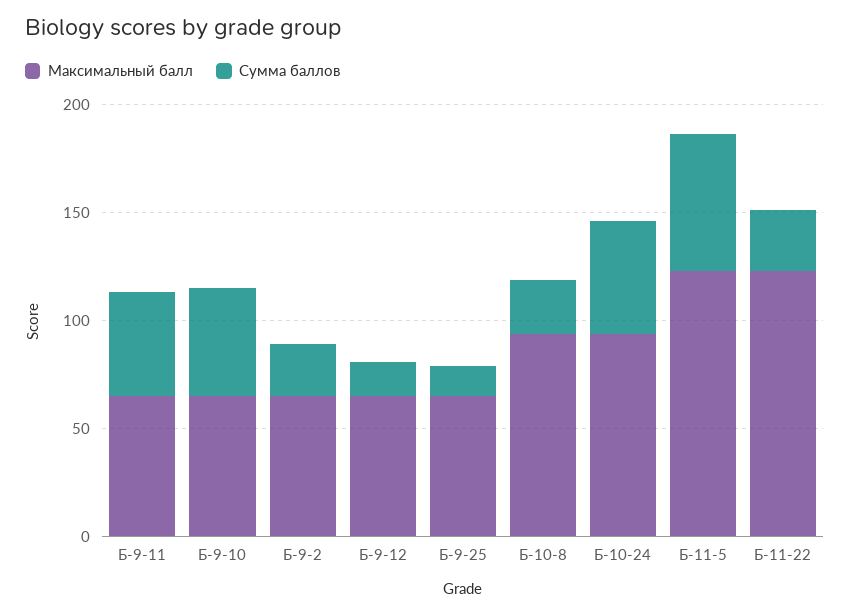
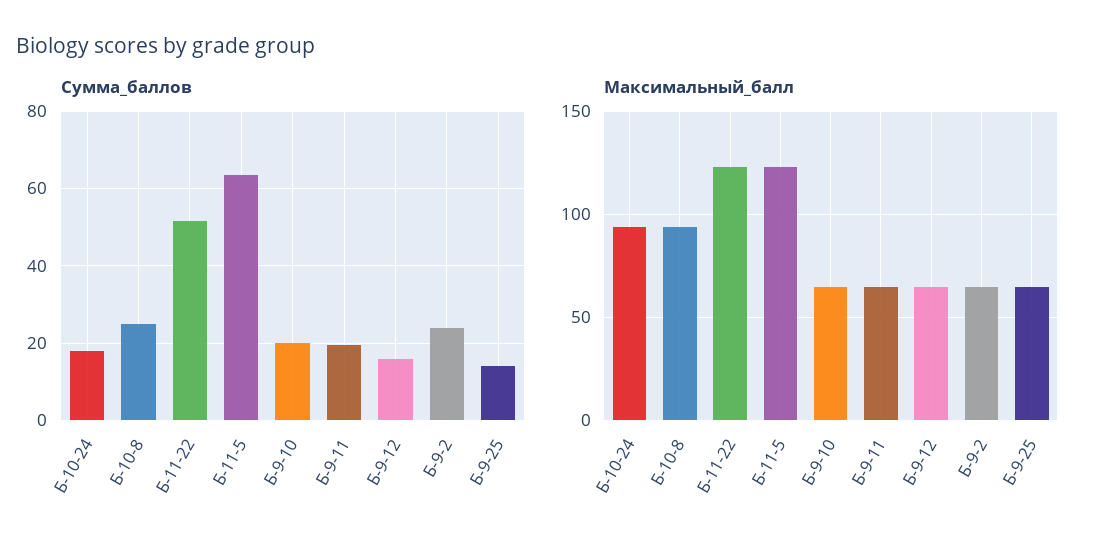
  {
    "Максимальный балл": {
      "Б-9-11": 65,
      "Б-9-10": 65,
      "Б-9-2": 65,
      "Б-9-12": 65,
      "Б-9-25": 65,
      "Б-10-8": 95,
      "Б-10-24": 95,
      "Б-11-5": 125,
      "Б-11-22": 125
    },
    "Сумма баллов": {
-     "Б-9-11": 50,
+     "Б-9-11": 20,
-     "Б-9-10": 50,
+     "Б-9-10": 20,
      "Б-9-2": 24,
      "Б-9-12": 16,
      "Б-9-25": 14,
      "Б-10-8": 26,
-     "Б-10-24": 50,
+     "Б-10-24": 18,
      "Б-11-5": 64,
-     "Б-11-22": 30
+     "Б-11-22": 52
    }
  }

